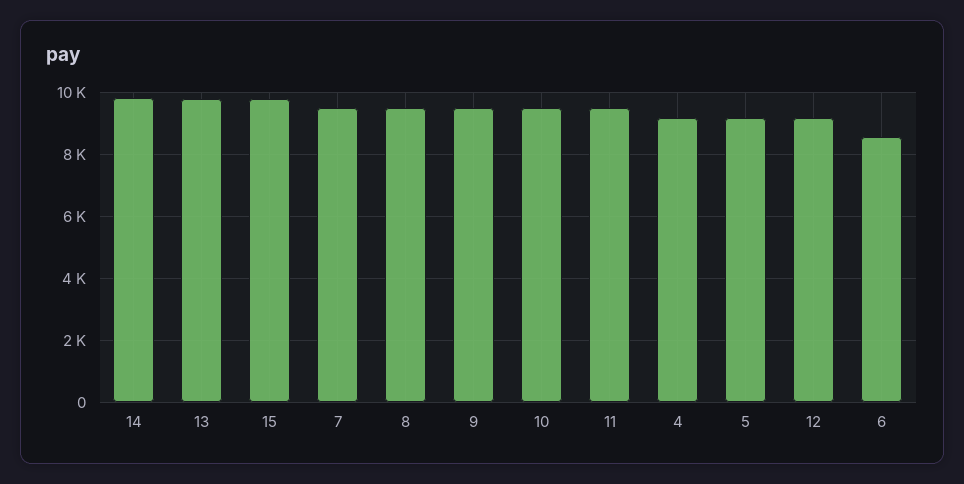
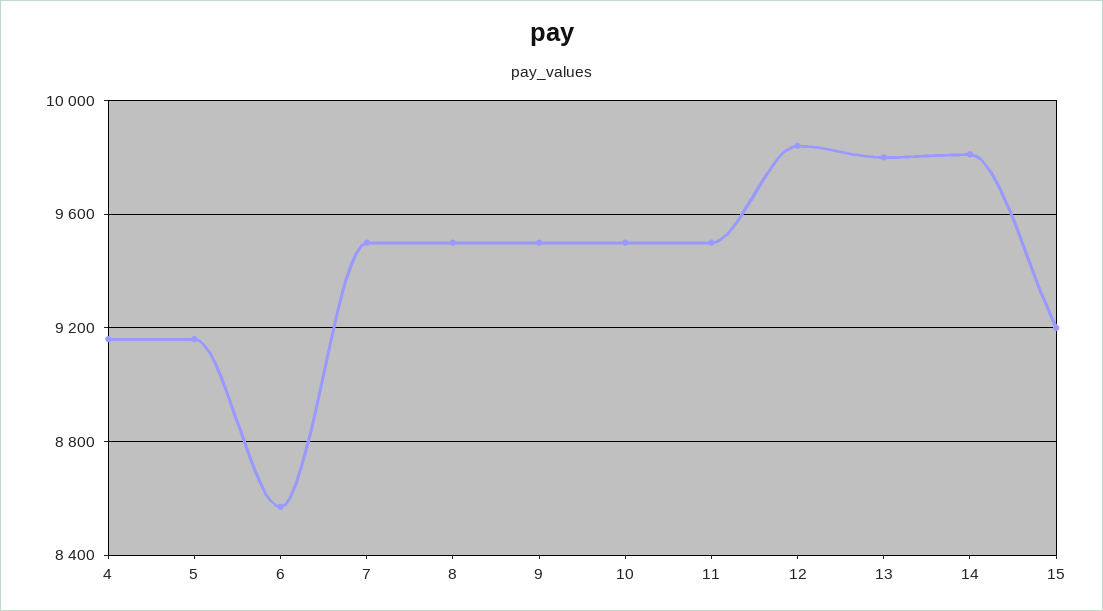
  {
    "14": 9800,
    "13": 9800,
-   "15": 9800,
+   "15": 9200,
    "7": 9500,
    "8": 9500,
    "9": 9500,
    "10": 9500,
    "11": 9500,
    "4": 9150,
    "5": 9150,
-   "12": 9200,
+   "12": 9850,
    "6": 8550
  }

